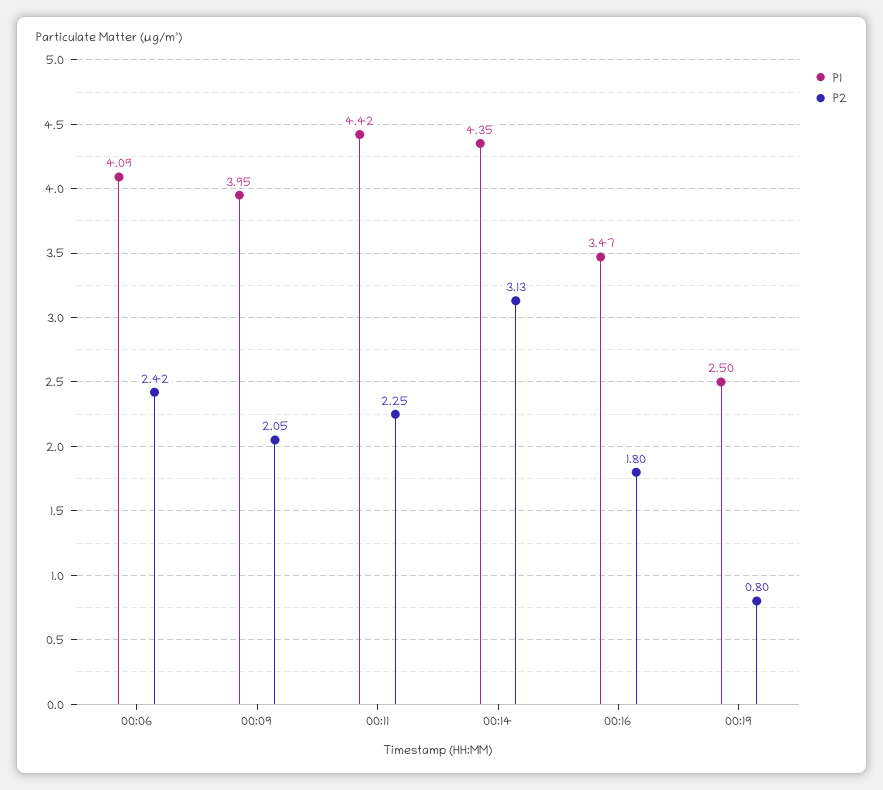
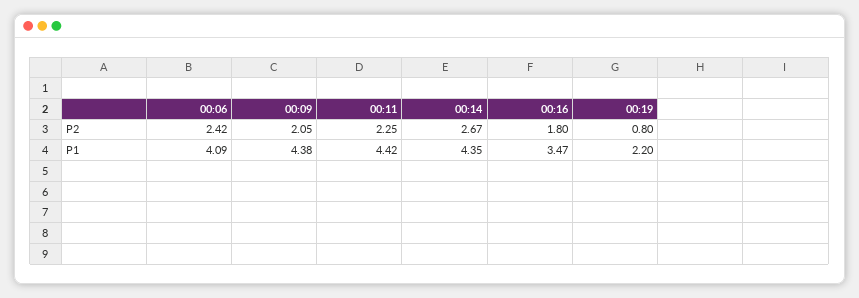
  {
    "P1": {
      "00:06": 4.09,
-     "00:09": 3.95,
+     "00:09": 4.38,
      "00:11": 4.42,
      "00:14": 4.35,
      "00:16": 3.47,
-     "00:19": 2.5
+     "00:19": 2.2
    },
    "P2": {
      "00:06": 2.42,
      "00:09": 2.05,
      "00:11": 2.25,
-     "00:14": 3.13,
+     "00:14": 2.67,
      "00:16": 1.8,
      "00:19": 0.8
    }
  }

